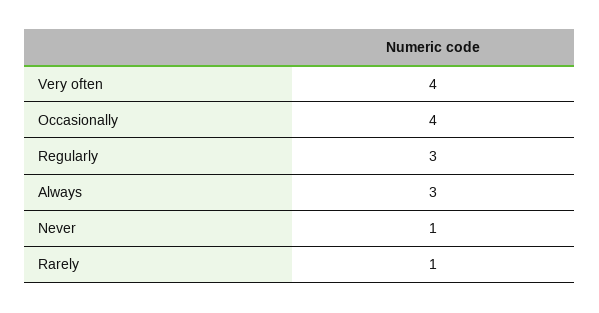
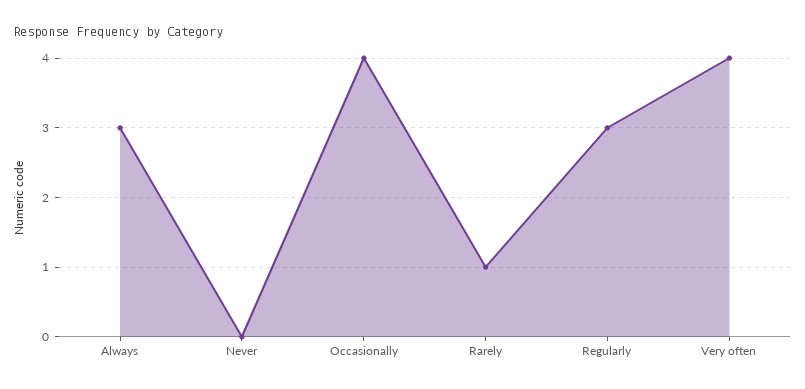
  {
    "Very often": 4,
    "Occasionally": 4,
    "Regularly": 3,
    "Always": 3,
-   "Never": 1,
+   "Never": 0,
    "Rarely": 1
  }

